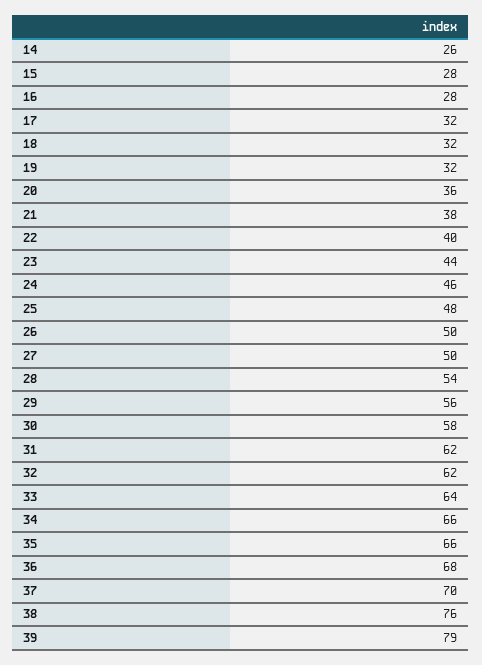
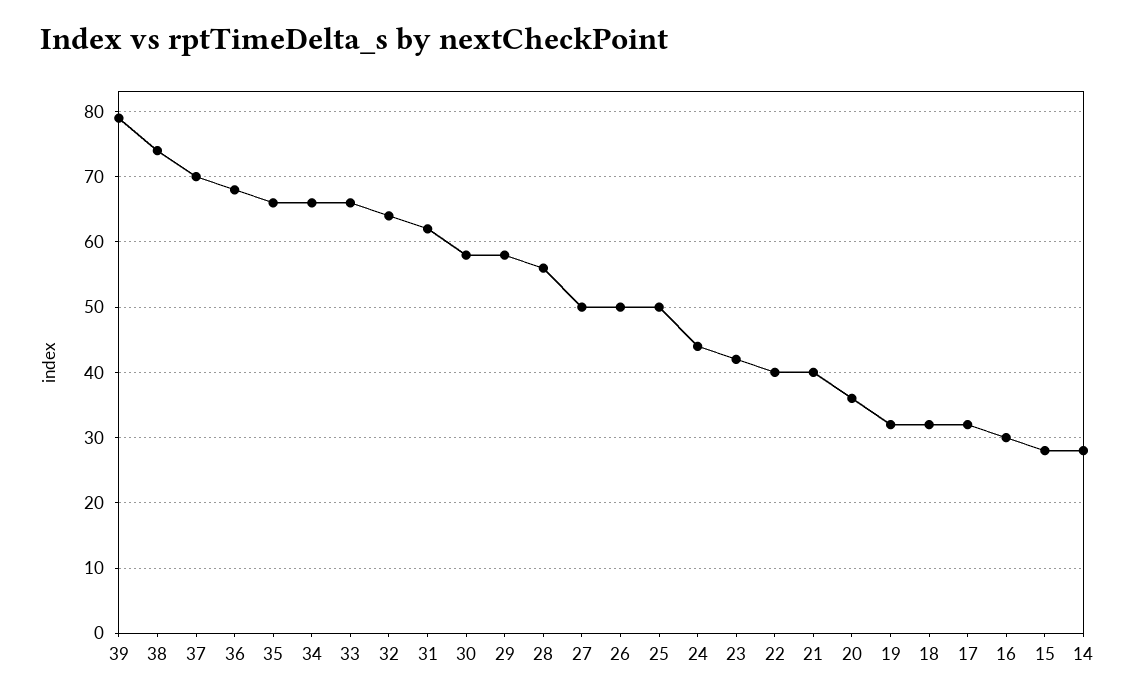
  {
-   "14": 26,
+   "14": 28,
    "15": 28,
-   "16": 28,
+   "16": 30,
    "17": 32,
    "18": 32,
    "19": 32,
    "20": 36,
-   "21": 38,
+   "21": 40,
    "22": 40,
-   "23": 44,
+   "23": 42,
-   "24": 46,
+   "24": 44,
-   "25": 48,
+   "25": 50,
    "26": 50,
    "27": 50,
-   "28": 54,
+   "28": 56,
-   "29": 56,
+   "29": 58,
    "30": 58,
    "31": 62,
-   "32": 62,
+   "32": 64,
-   "33": 64,
+   "33": 66,
    "34": 66,
    "35": 66,
    "36": 68,
    "37": 70,
-   "38": 76,
+   "38": 74,
    "39": 79
  }

